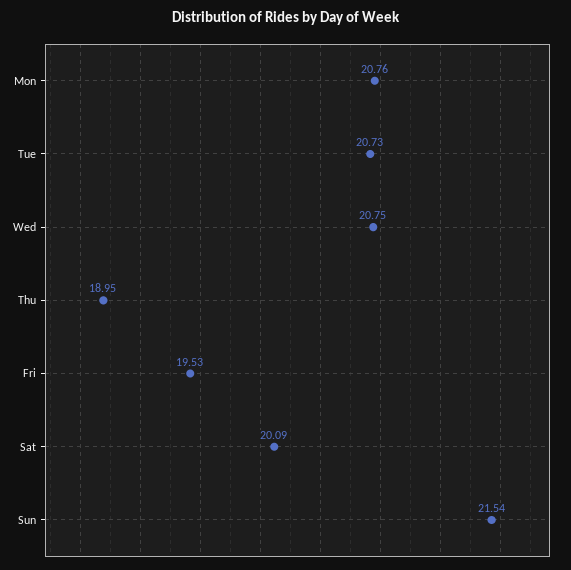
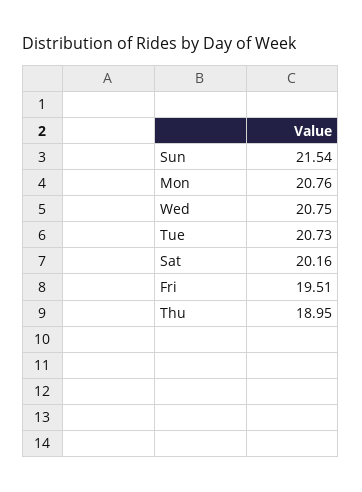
  {
    "Mon": 20.76,
    "Tue": 20.73,
    "Wed": 20.75,
    "Thu": 18.95,
-   "Fri": 19.53,
+   "Fri": 19.51,
-   "Sat": 20.09,
+   "Sat": 20.16,
    "Sun": 21.54
  }

